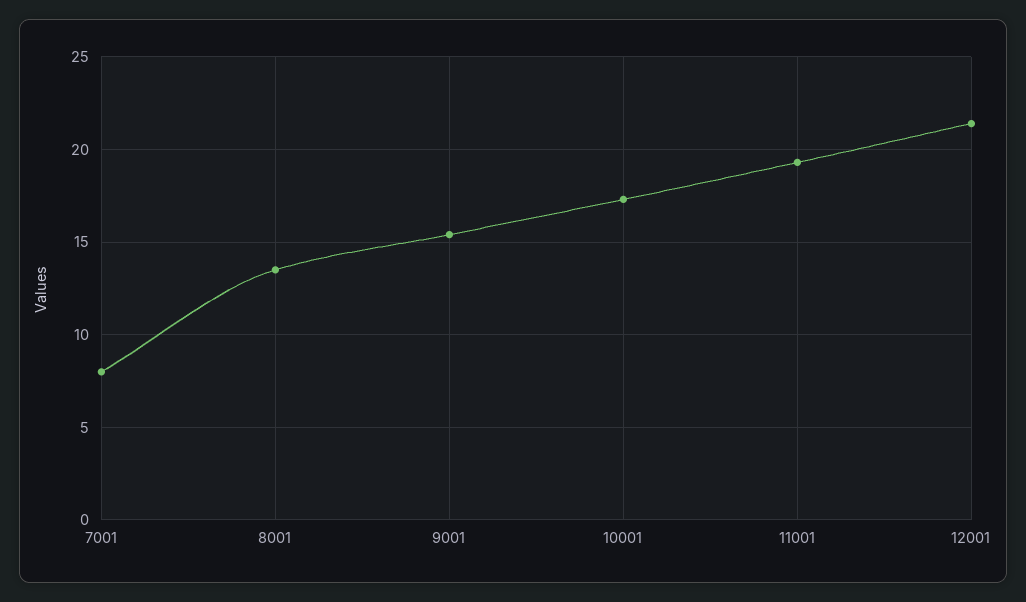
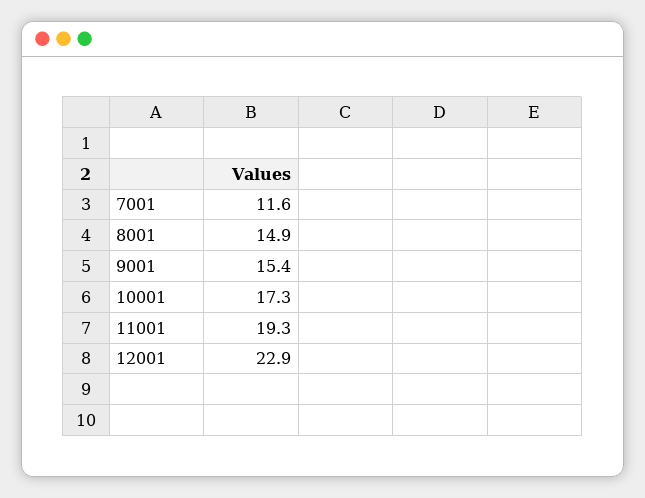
  {
-   "7001": 8,
+   "7001": 11.6,
-   "8001": 13.5,
+   "8001": 14.9,
    "9001": 15.4,
    "10001": 17.3,
    "11001": 19.3,
-   "12001": 21.5
+   "12001": 22.9
  }

